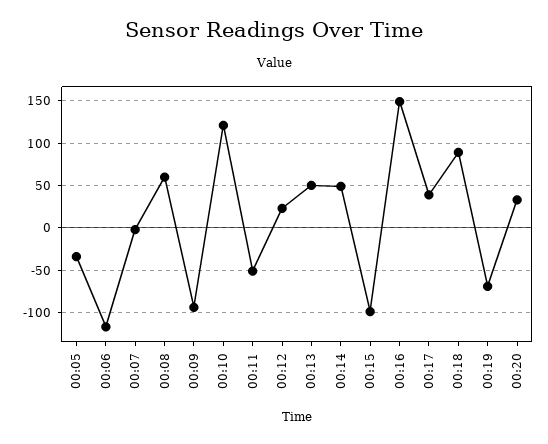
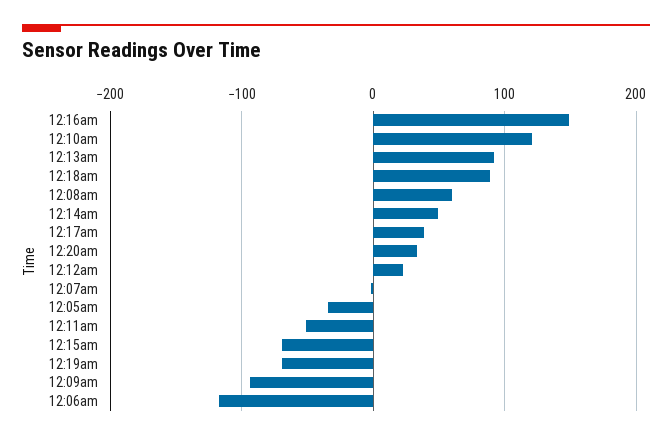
  {
    "00:05": -30,
    "00:06": -120,
    "00:07": 0,
    "00:08": 60,
    "00:09": -90,
    "00:10": 120,
    "00:11": -50,
    "00:12": 20,
-   "00:13": 50,
+   "00:13": 90,
    "00:14": 50,
-   "00:15": -100,
+   "00:15": -70,
    "00:16": 150,
    "00:17": 40,
    "00:18": 90,
    "00:19": -70,
    "00:20": 30
  }

